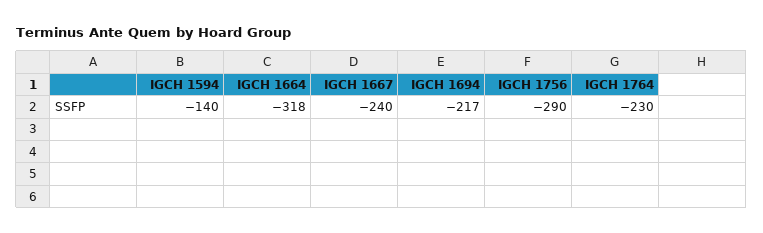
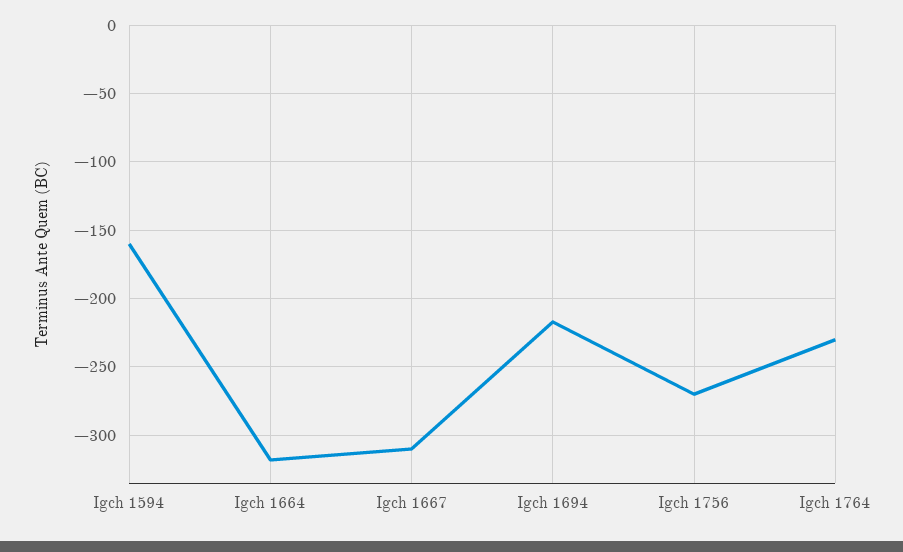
  {
-   "IGCH 1594": -140,
+   "IGCH 1594": -160,
    "IGCH 1664": -318,
-   "IGCH 1667": -240,
+   "IGCH 1667": -310,
    "IGCH 1694": -217,
-   "IGCH 1756": -290,
+   "IGCH 1756": -270,
    "IGCH 1764": -230
  }

